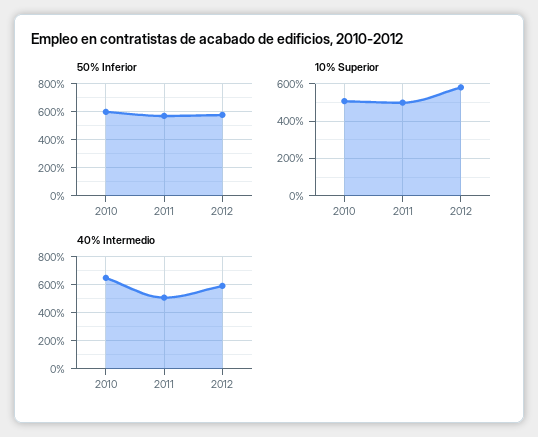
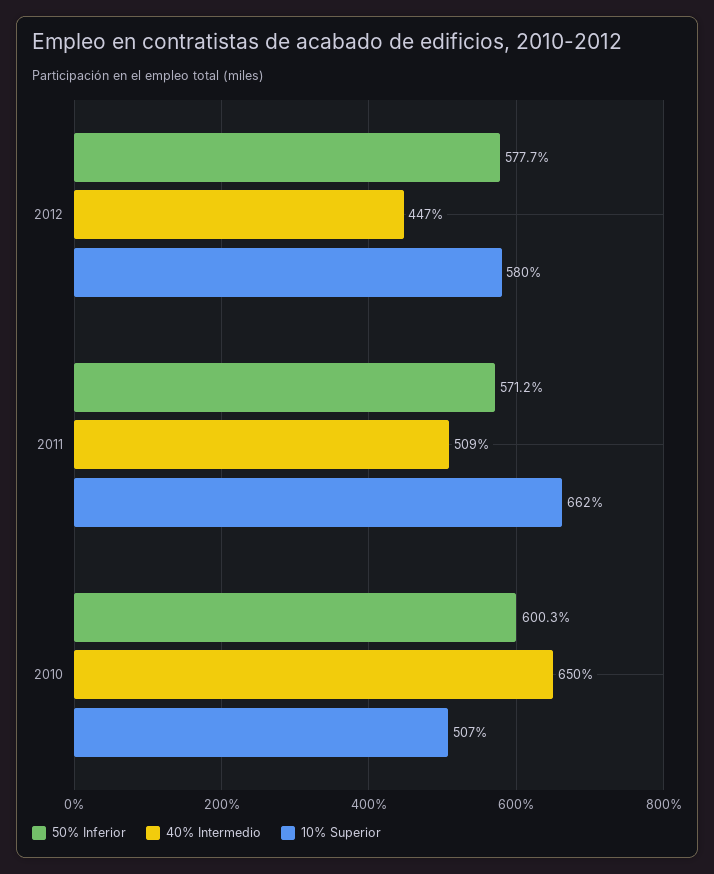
  {
    "50% Inferior": {
      "2010": 600.3,
      "2011": 571.2,
      "2012": 577.7
    },
    "10% Superior": {
      "2010": 507,
-     "2011": 500,
+     "2011": 662,
      "2012": 580
    },
    "40% Intermedio": {
      "2010": 650,
      "2011": 509,
-     "2012": 600
+     "2012": 447
    }
  }

